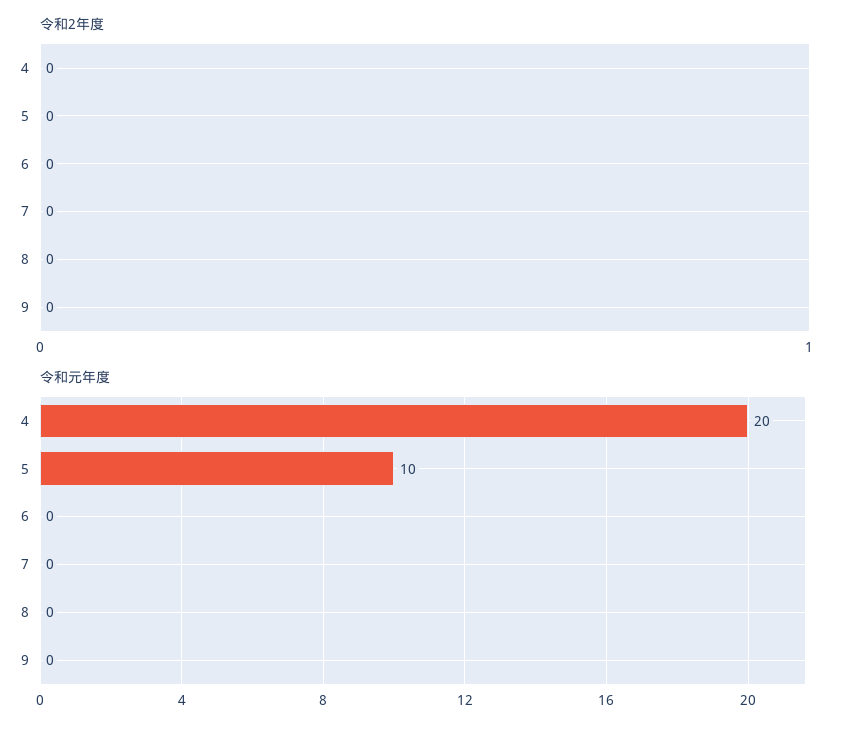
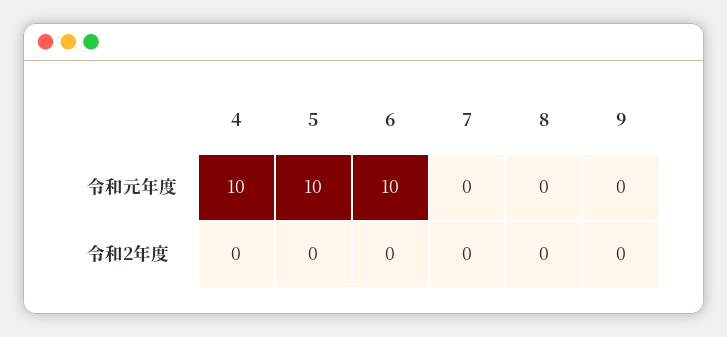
  {
    "令和2年度": {
      "4": 0,
      "5": 0,
      "6": 0,
      "7": 0,
      "8": 0,
      "9": 0
    },
    "令和元年度": {
-     "4": 20,
+     "4": 10,
      "5": 10,
-     "6": 0,
+     "6": 10,
      "7": 0,
      "8": 0,
      "9": 0
    }
  }

